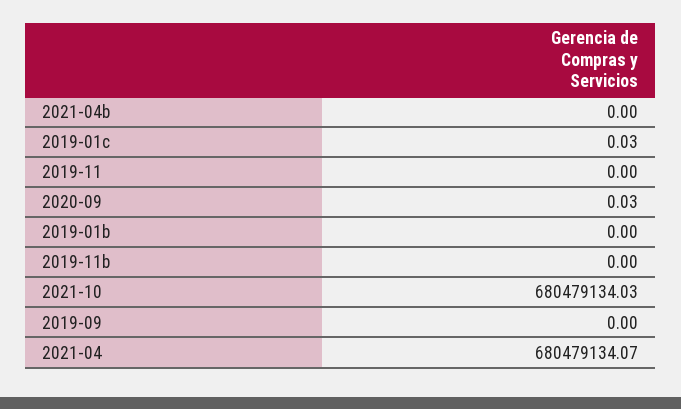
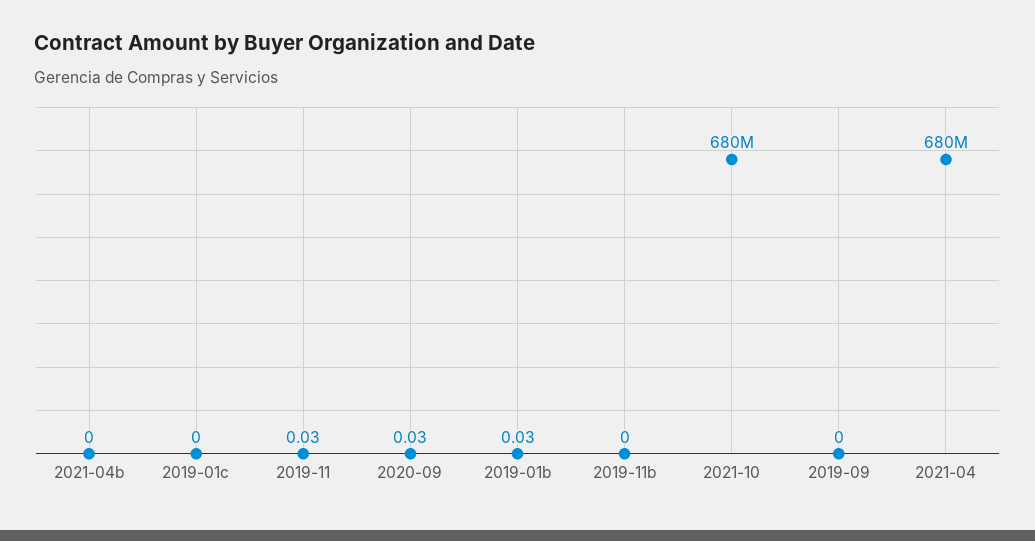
  {
    "2021-04b": 0,
-   "2019-01c": 0.03,
+   "2019-01c": 0,
-   "2019-11": 0,
+   "2019-11": 0.03,
    "2020-09": 0.03,
-   "2019-01b": 0,
+   "2019-01b": 0.03,
    "2019-11b": 0,
    "2021-10": 680479134.03,
    "2019-09": 0,
    "2021-04": 680479134.07
  }

